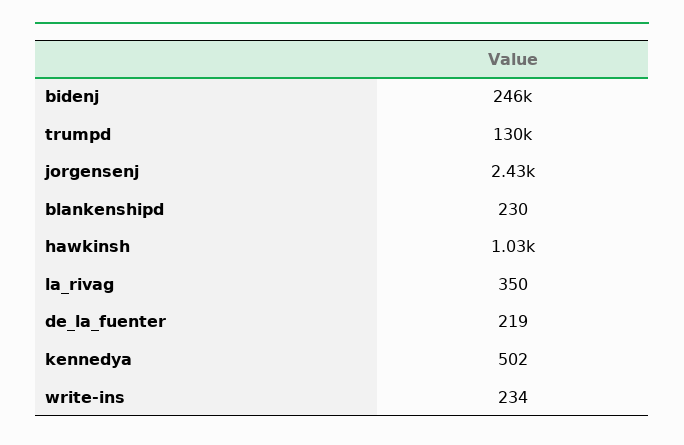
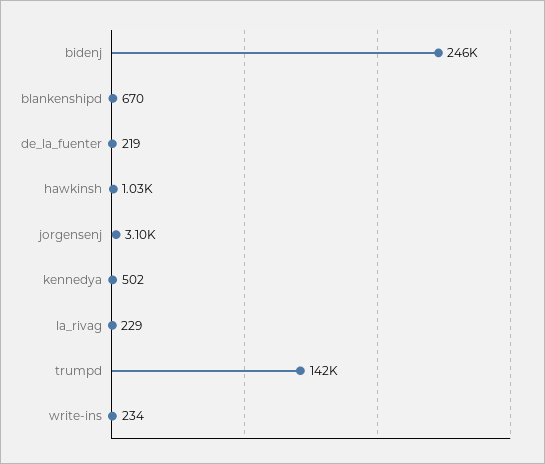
  {
    "bidenj": 246000,
-   "trumpd": 130000,
+   "trumpd": 142000,
-   "jorgensenj": 2430,
+   "jorgensenj": 3100,
-   "blankenshipd": 230,
+   "blankenshipd": 670,
    "hawkinsh": 1030,
-   "la_rivag": 350,
+   "la_rivag": 229,
    "de_la_fuenter": 219,
    "kennedya": 502,
    "write-ins": 234
  }

